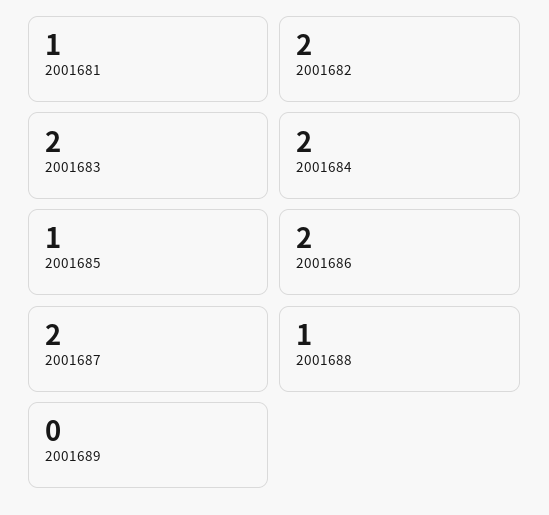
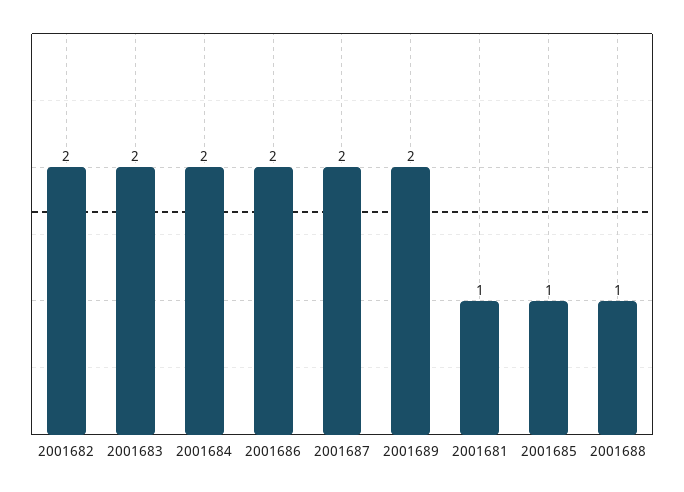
  {
    "2001681": 1,
    "2001682": 2,
    "2001683": 2,
    "2001684": 2,
    "2001685": 1,
    "2001686": 2,
    "2001687": 2,
    "2001688": 1,
-   "2001689": 0
+   "2001689": 2
  }

